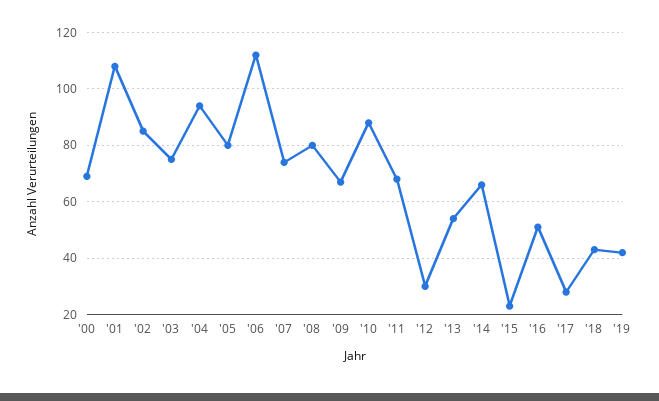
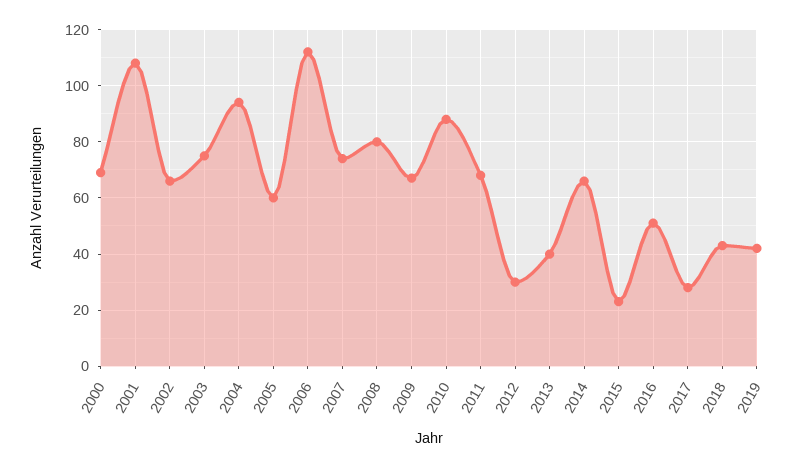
  {
    "'00": 70,
    "'01": 110,
-   "'02": 85,
+   "'02": 65,
    "'03": 75,
    "'04": 95,
-   "'05": 80,
+   "'05": 60,
    "'06": 110,
    "'07": 75,
    "'08": 80,
    "'09": 65,
    "'10": 90,
    "'11": 70,
    "'12": 30,
-   "'13": 55,
+   "'13": 40,
    "'14": 65,
    "'15": 25,
    "'16": 50,
    "'17": 30,
    "'18": 45,
    "'19": 40
  }

